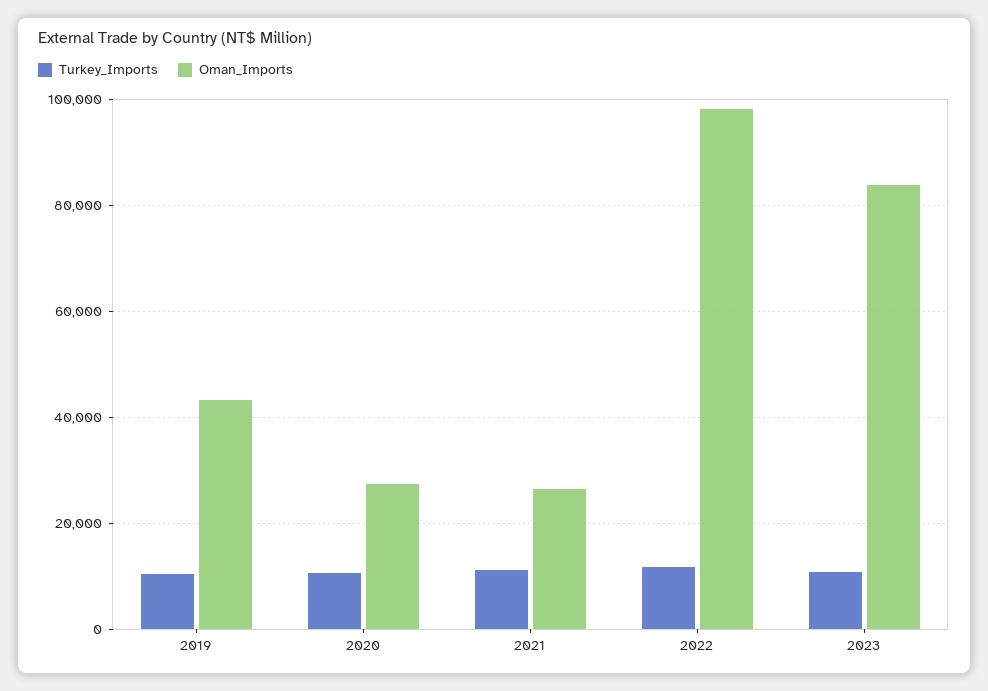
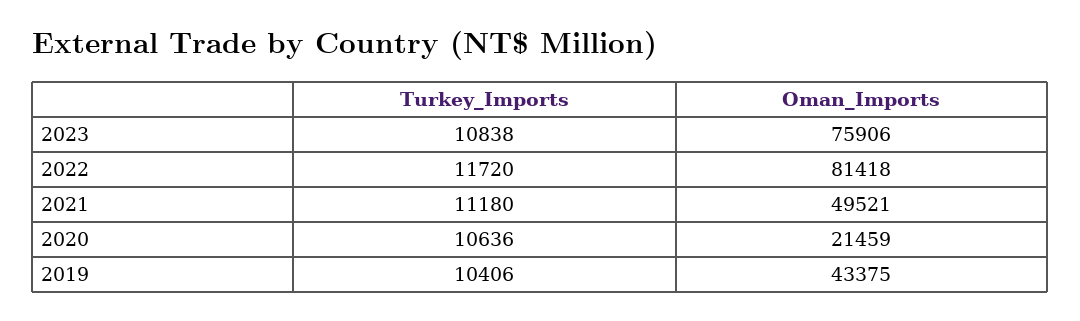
  {
    "Turkey_Imports": {
      "2019": 10406,
      "2020": 10636,
      "2021": 11180,
      "2022": 11720,
      "2023": 10838
    },
    "Oman_Imports": {
      "2019": 43375,
-     "2020": 28000,
+     "2020": 21459,
-     "2021": 26000,
+     "2021": 49521,
-     "2022": 98000,
+     "2022": 81418,
-     "2023": 84000
+     "2023": 75906
    }
  }

